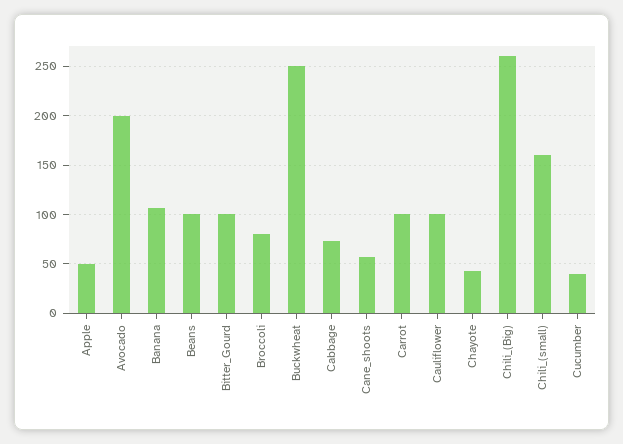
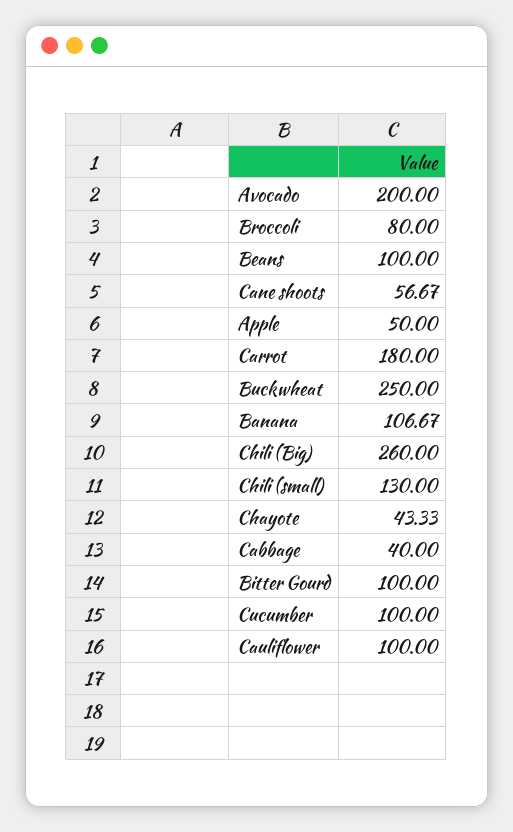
  {
    "Apple": 50,
    "Avocado": 200,
    "Banana": 106.67,
    "Beans": 100,
    "Bitter_Gourd": 100,
    "Broccoli": 80,
    "Buckwheat": 250,
-   "Cabbage": 70,
+   "Cabbage": 40,
    "Cane_shoots": 56.67,
-   "Carrot": 100,
+   "Carrot": 180,
    "Cauliflower": 100,
    "Chayote": 43.33,
    "Chili_(Big)": 260,
-   "Chili_(small)": 160,
+   "Chili_(small)": 130,
-   "Cucumber": 40
+   "Cucumber": 100
  }

